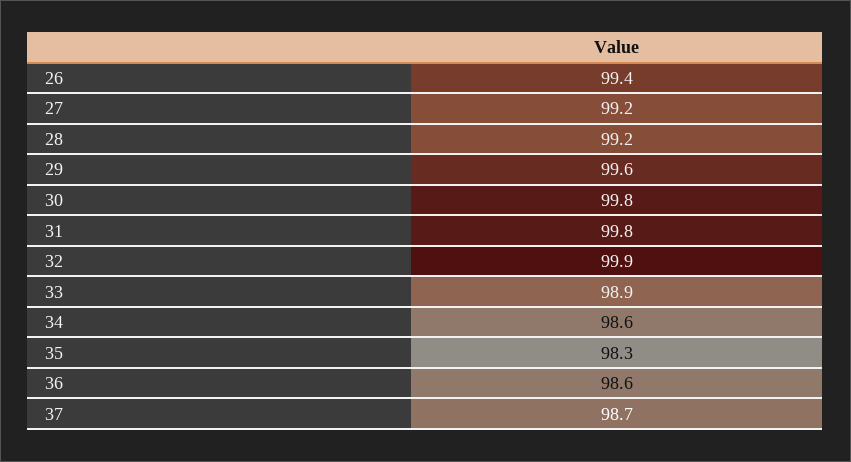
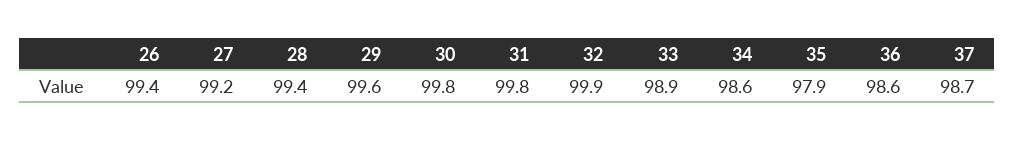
  {
    "26": 99.4,
    "27": 99.2,
-   "28": 99.2,
+   "28": 99.4,
    "29": 99.6,
    "30": 99.8,
    "31": 99.8,
    "32": 99.9,
    "33": 98.9,
    "34": 98.6,
-   "35": 98.3,
+   "35": 97.9,
    "36": 98.6,
    "37": 98.7
  }

